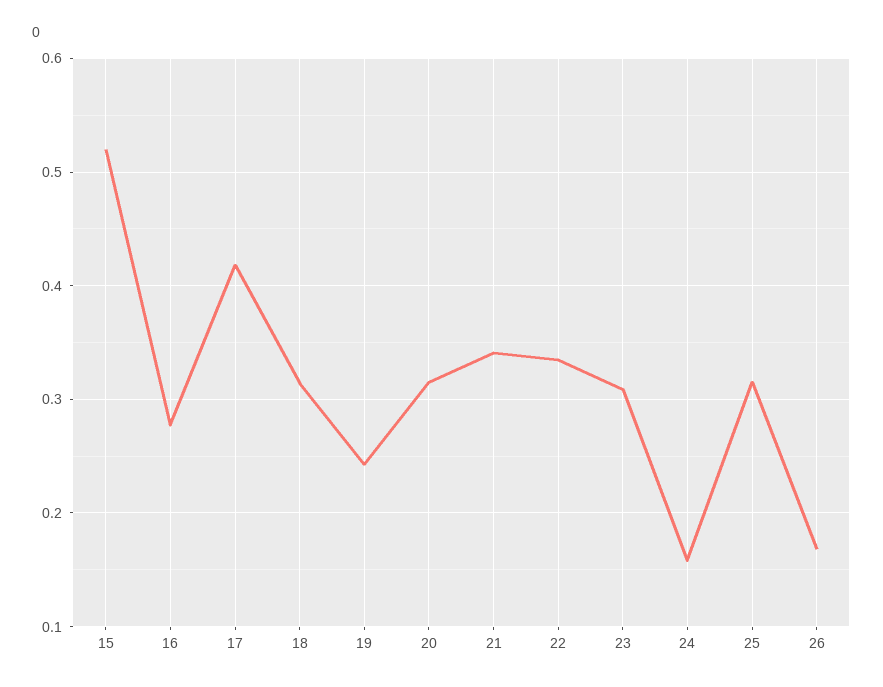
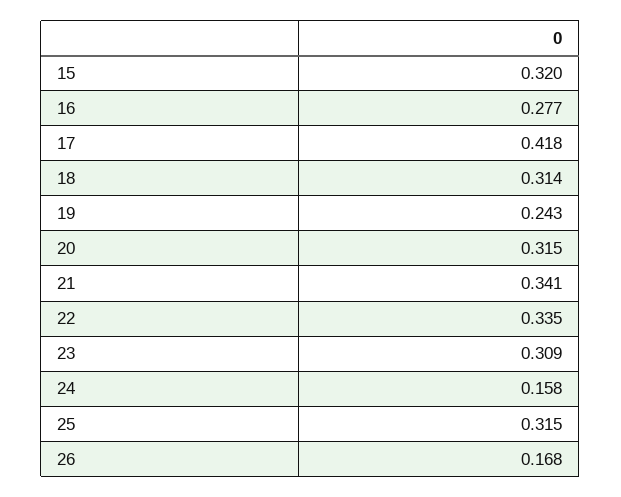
  {
-   "15": 0.52,
+   "15": 0.32,
    "16": 0.277,
    "17": 0.418,
    "18": 0.314,
    "19": 0.243,
    "20": 0.315,
    "21": 0.341,
    "22": 0.335,
    "23": 0.309,
    "24": 0.158,
    "25": 0.315,
    "26": 0.168
  }

